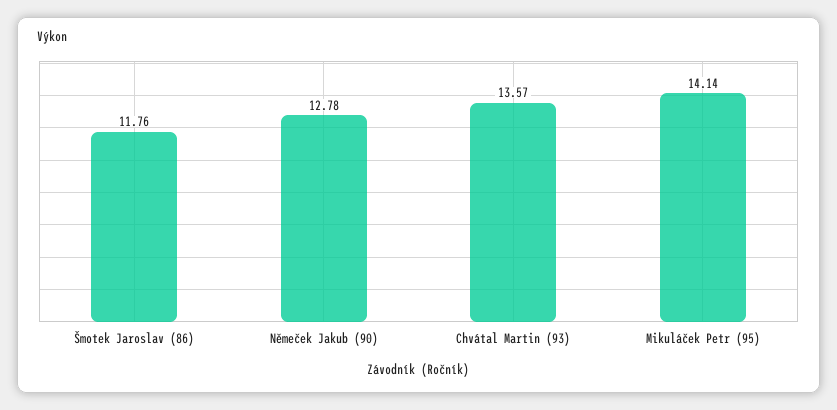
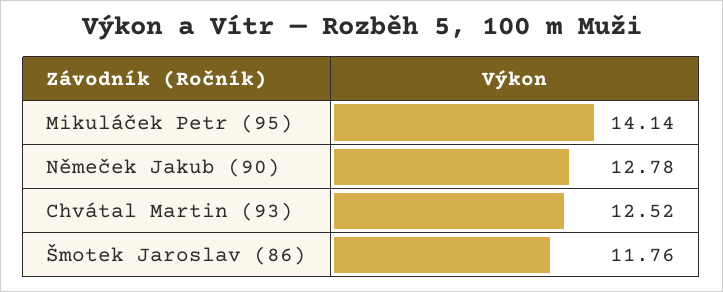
  {
    "Šmotek Jaroslav (86)": 11.76,
    "Němeček Jakub (90)": 12.78,
-   "Chvátal Martin (93)": 13.57,
+   "Chvátal Martin (93)": 12.52,
    "Mikuláček Petr (95)": 14.14
  }

